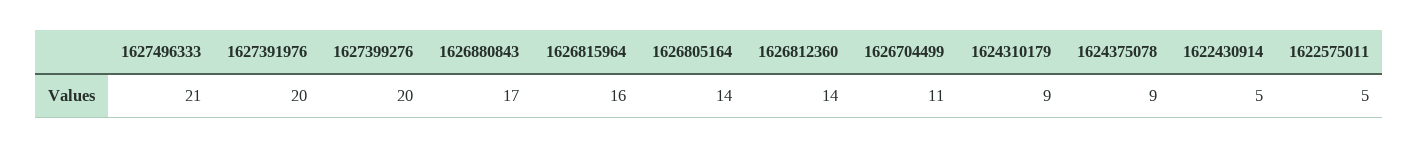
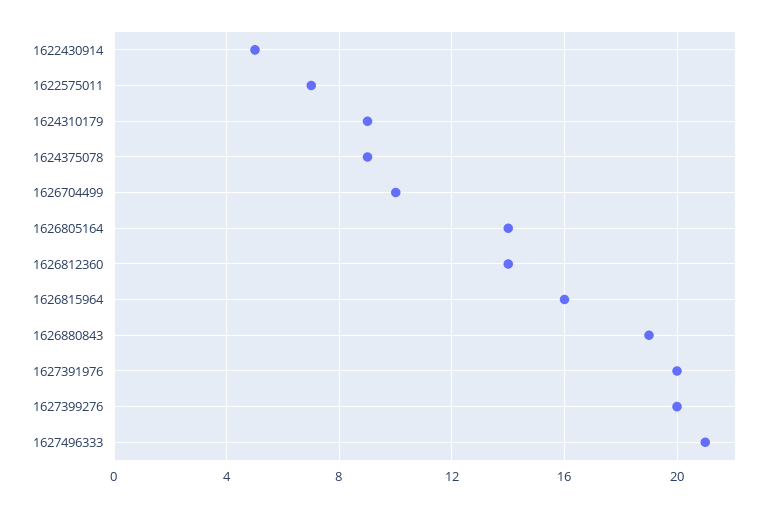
  {
    "1627496333": 21,
    "1627391976": 20,
    "1627399276": 20,
-   "1626880843": 17,
+   "1626880843": 19,
    "1626815964": 16,
    "1626805164": 14,
    "1626812360": 14,
-   "1626704499": 11,
+   "1626704499": 10,
    "1624310179": 9,
    "1624375078": 9,
    "1622430914": 5,
-   "1622575011": 5
+   "1622575011": 7
  }

